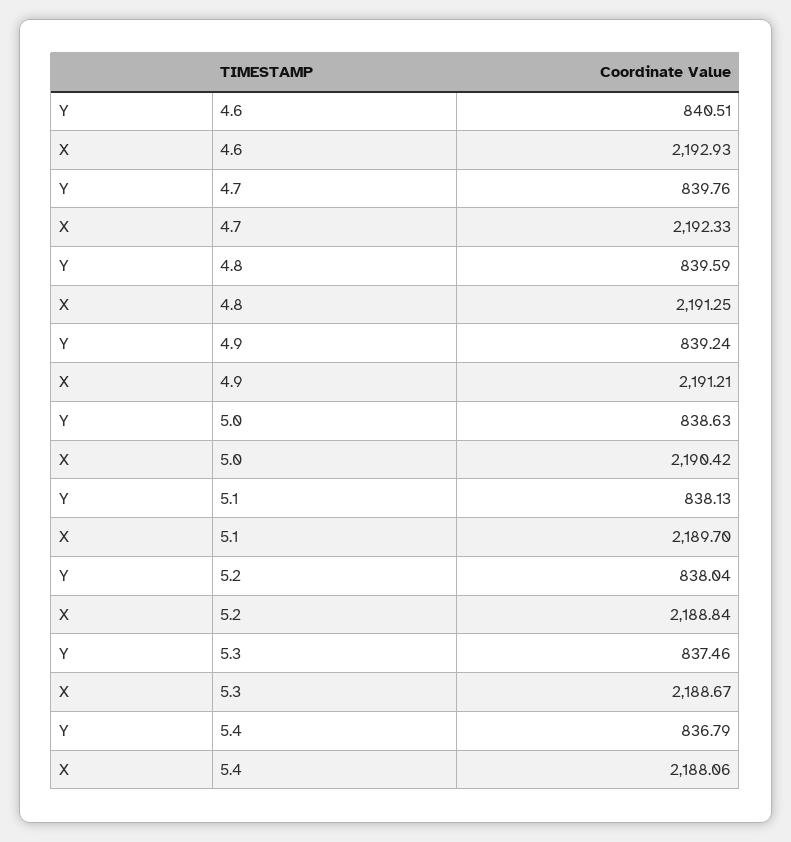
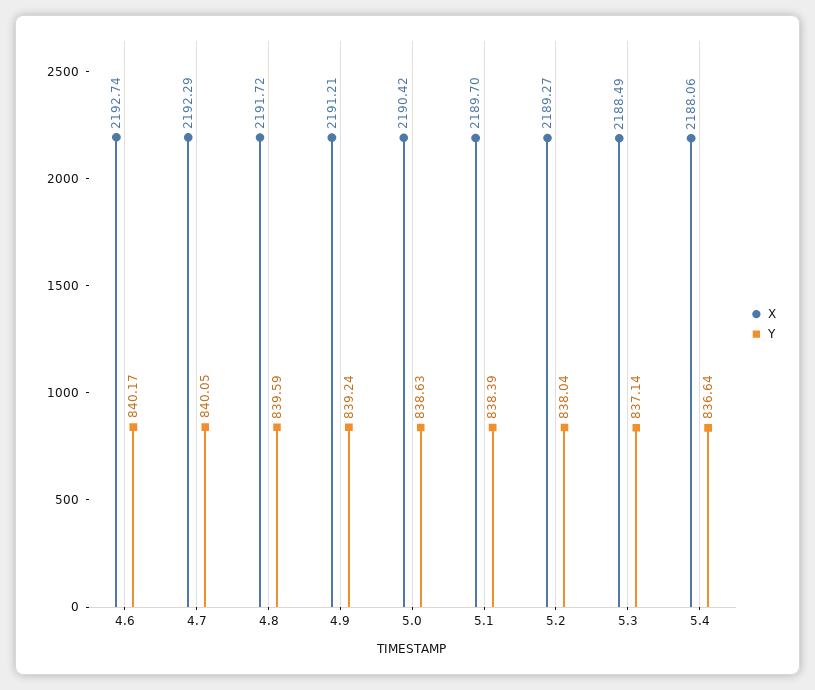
  {
    "Y": {
-     "4.6": 840.51,
+     "4.6": 840.17,
-     "4.7": 839.76,
+     "4.7": 840.05,
      "4.8": 839.59,
      "4.9": 839.24,
      "5.0": 838.63,
-     "5.1": 838.13,
+     "5.1": 838.39,
      "5.2": 838.04,
-     "5.3": 837.46,
+     "5.3": 837.14,
-     "5.4": 836.79
+     "5.4": 836.64
    },
    "X": {
-     "4.6": 2192.93,
+     "4.6": 2192.74,
-     "4.7": 2192.33,
+     "4.7": 2192.29,
-     "4.8": 2191.25,
+     "4.8": 2191.72,
      "4.9": 2191.21,
      "5.0": 2190.42,
      "5.1": 2189.7,
-     "5.2": 2188.84,
+     "5.2": 2189.27,
-     "5.3": 2188.67,
+     "5.3": 2188.49,
      "5.4": 2188.06
    }
  }

